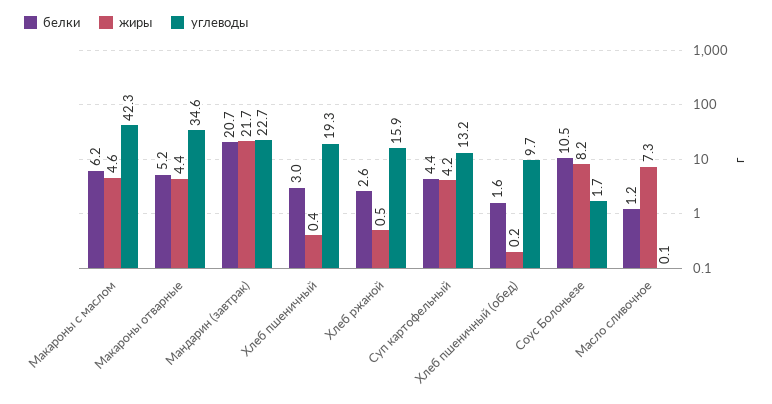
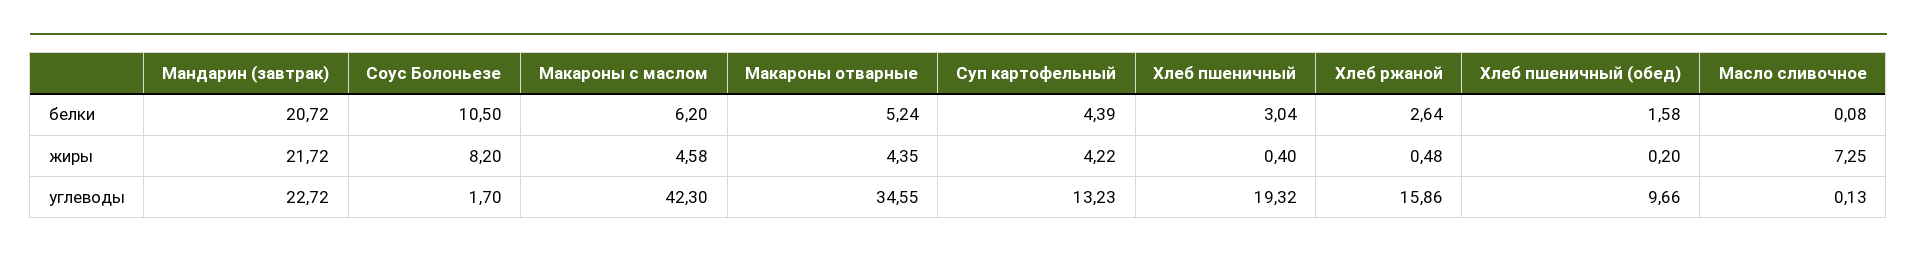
  {
    "белки": {
      "Макароны с маслом": 6.2,
      "Макароны отварные": 5.24,
      "Мандарин (завтрак)": 20.72,
      "Хлеб пшеничный": 3.04,
      "Хлеб ржаной": 2.64,
      "Суп картофельный": 4.39,
      "Хлеб пшеничный (обед)": 1.58,
      "Соус Болоньезе": 10.5,
-     "Масло сливочное": 1.2
+     "Масло сливочное": 0.08
    },
    "жиры": {
      "Макароны с маслом": 4.58,
      "Макароны отварные": 4.35,
      "Мандарин (завтрак)": 21.72,
      "Хлеб пшеничный": 0.4,
      "Хлеб ржаной": 0.48,
      "Суп картофельный": 4.22,
      "Хлеб пшеничный (обед)": 0.2,
      "Соус Болоньезе": 8.2,
      "Масло сливочное": 7.25
    },
    "углеводы": {
      "Макароны с маслом": 42.3,
      "Макароны отварные": 34.55,
      "Мандарин (завтрак)": 22.72,
      "Хлеб пшеничный": 19.32,
      "Хлеб ржаной": 15.86,
      "Суп картофельный": 13.23,
      "Хлеб пшеничный (обед)": 9.66,
      "Соус Болоньезе": 1.7,
      "Масло сливочное": 0.13
    }
  }

